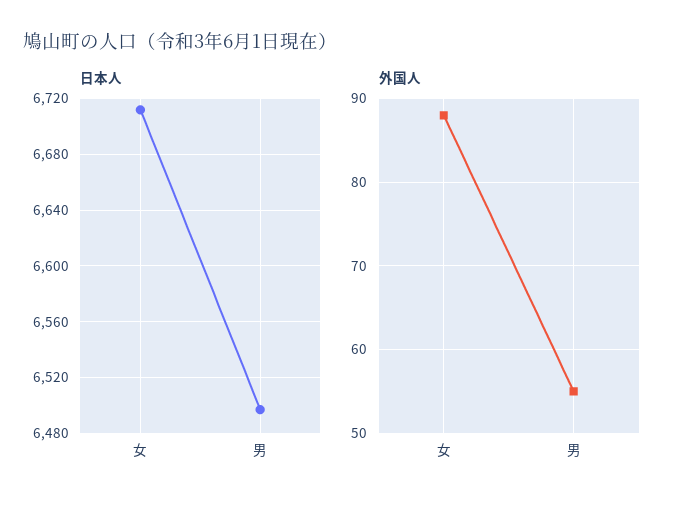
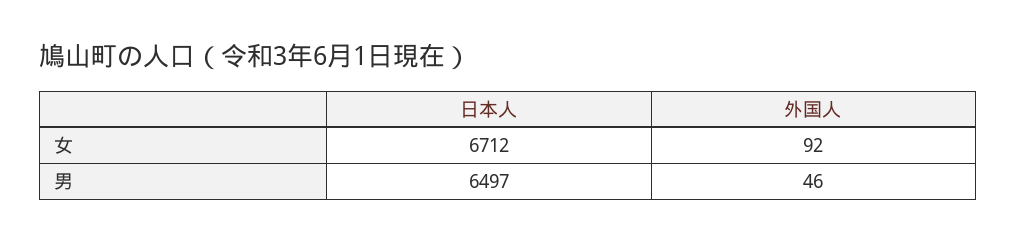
  {
    "日本人": {
      "女": 6712,
      "男": 6497
    },
    "外国人": {
-     "女": 88,
+     "女": 92,
-     "男": 55
+     "男": 46
    }
  }

